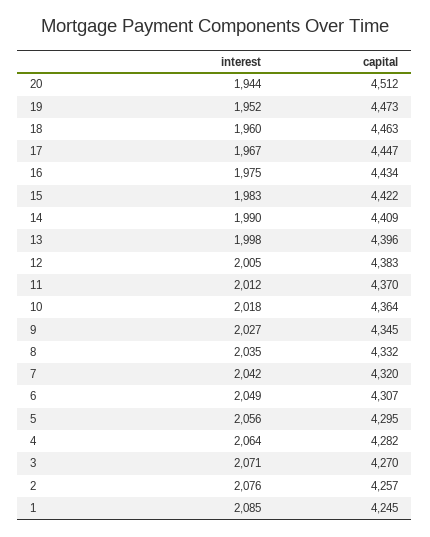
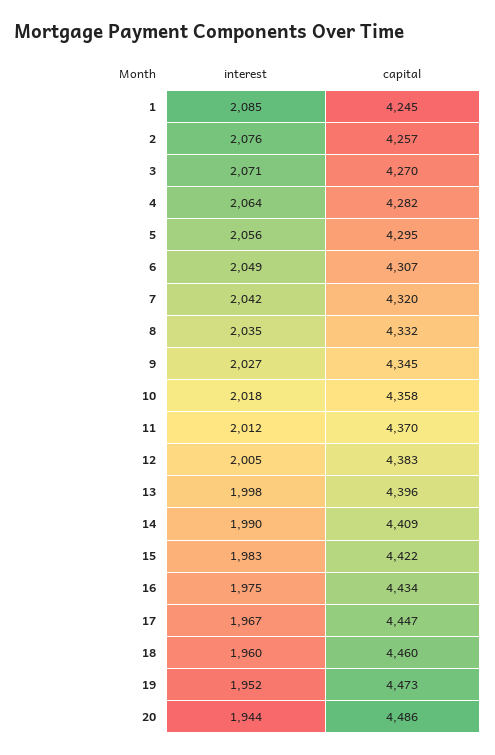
  {
    "interest": {
      "20": 1944,
      "19": 1952,
      "18": 1960,
      "17": 1967,
      "16": 1975,
      "15": 1983,
      "14": 1990,
      "13": 1998,
      "12": 2005,
      "11": 2012,
      "10": 2018,
      "9": 2027,
      "8": 2035,
      "7": 2042,
      "6": 2049,
      "5": 2056,
      "4": 2064,
      "3": 2071,
      "2": 2076,
      "1": 2085
    },
    "capital": {
-     "20": 4512,
+     "20": 4486,
      "19": 4473,
-     "18": 4463,
+     "18": 4460,
      "17": 4447,
      "16": 4434,
      "15": 4422,
      "14": 4409,
      "13": 4396,
      "12": 4383,
      "11": 4370,
-     "10": 4364,
+     "10": 4358,
      "9": 4345,
      "8": 4332,
      "7": 4320,
      "6": 4307,
      "5": 4295,
      "4": 4282,
      "3": 4270,
      "2": 4257,
      "1": 4245
    }
  }

